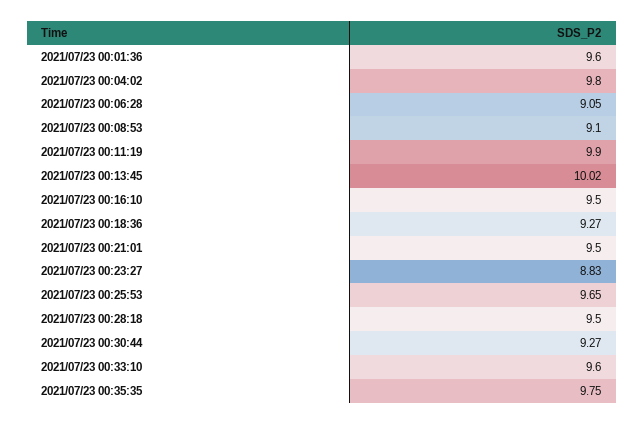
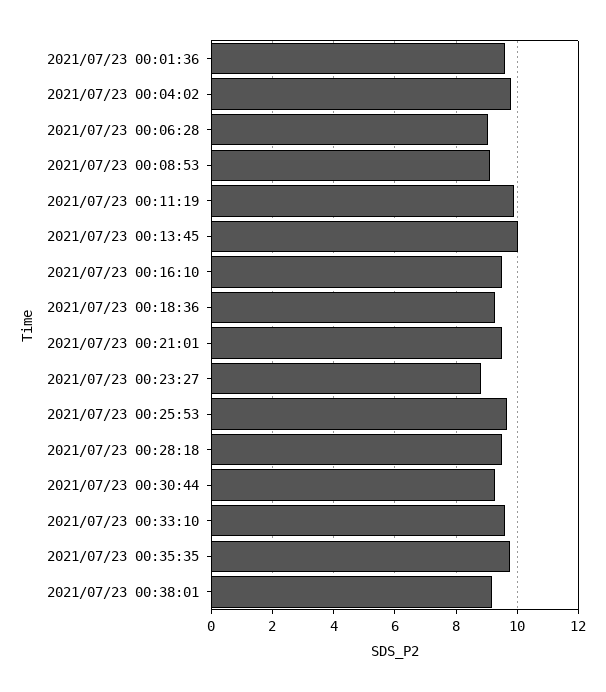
  {
    "2021/07/23 00:01:36": 9.6,
    "2021/07/23 00:04:02": 9.8,
    "2021/07/23 00:06:28": 9.05,
    "2021/07/23 00:08:53": 9.1,
    "2021/07/23 00:11:19": 9.9,
    "2021/07/23 00:13:45": 10.02,
    "2021/07/23 00:16:10": 9.5,
    "2021/07/23 00:18:36": 9.27,
    "2021/07/23 00:21:01": 9.5,
    "2021/07/23 00:23:27": 8.83,
    "2021/07/23 00:25:53": 9.65,
    "2021/07/23 00:28:18": 9.5,
    "2021/07/23 00:30:44": 9.27,
    "2021/07/23 00:33:10": 9.6,
-   "2021/07/23 00:35:35": 9.75
+   "2021/07/23 00:35:35": 9.75,
+   "2021/07/23 00:38:01": 9.2
  }

